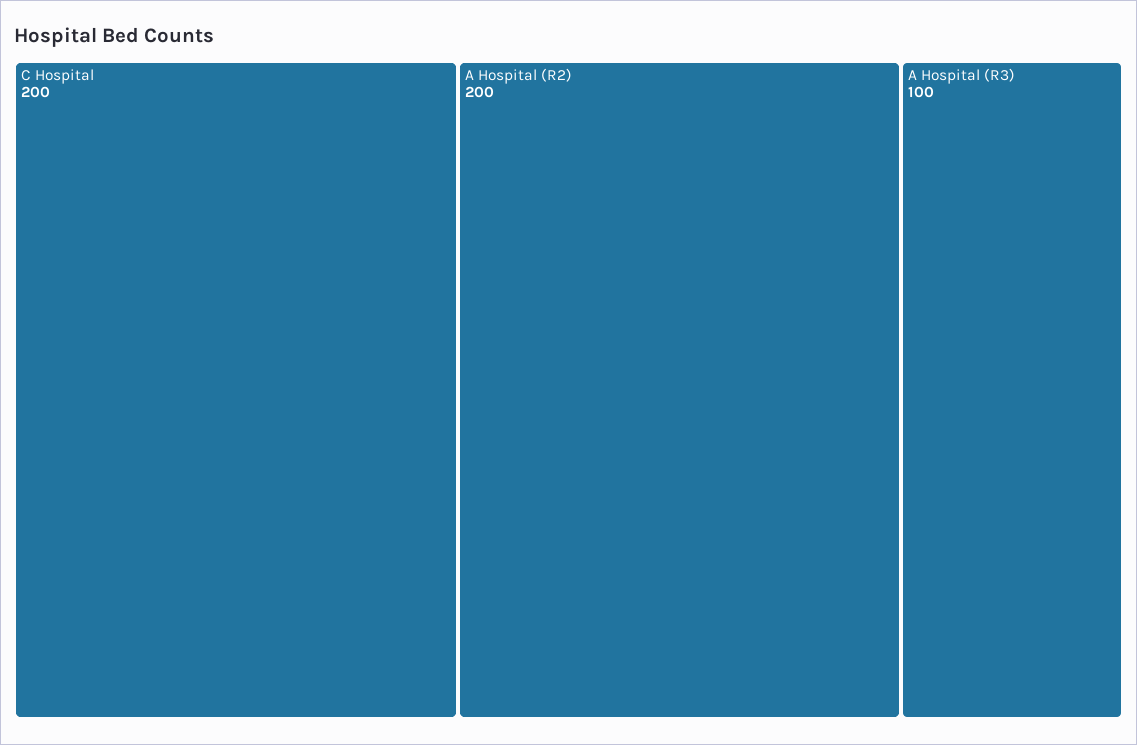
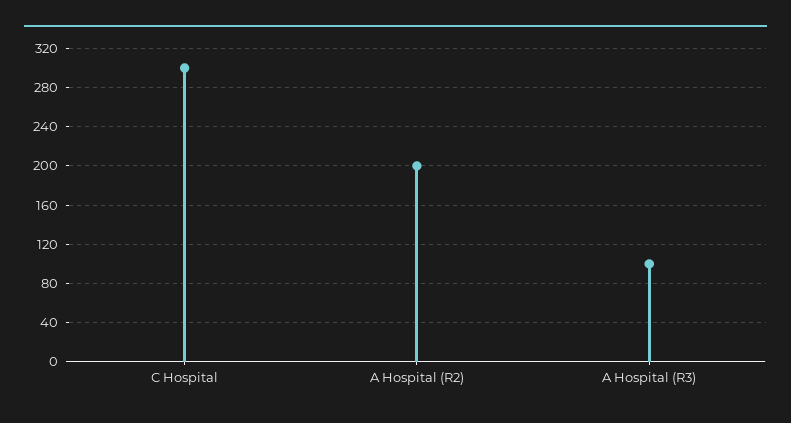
  {
-   "C Hospital": 200,
+   "C Hospital": 300,
    "A Hospital (R2)": 200,
    "A Hospital (R3)": 100
  }

